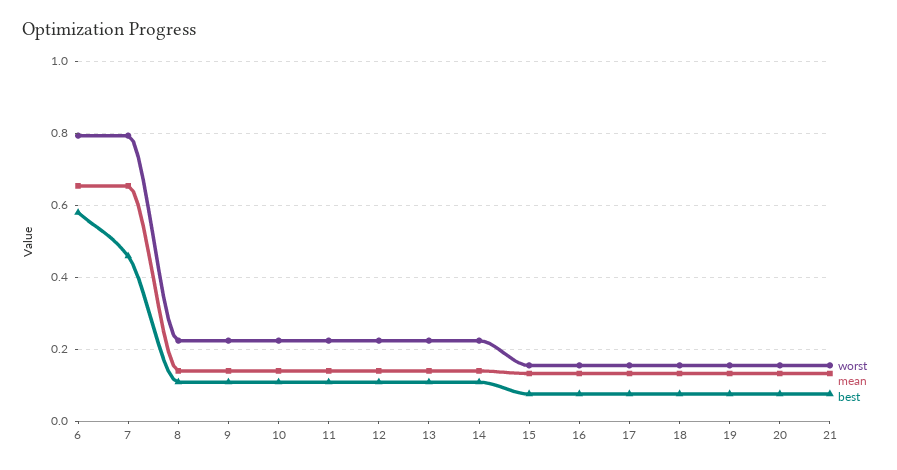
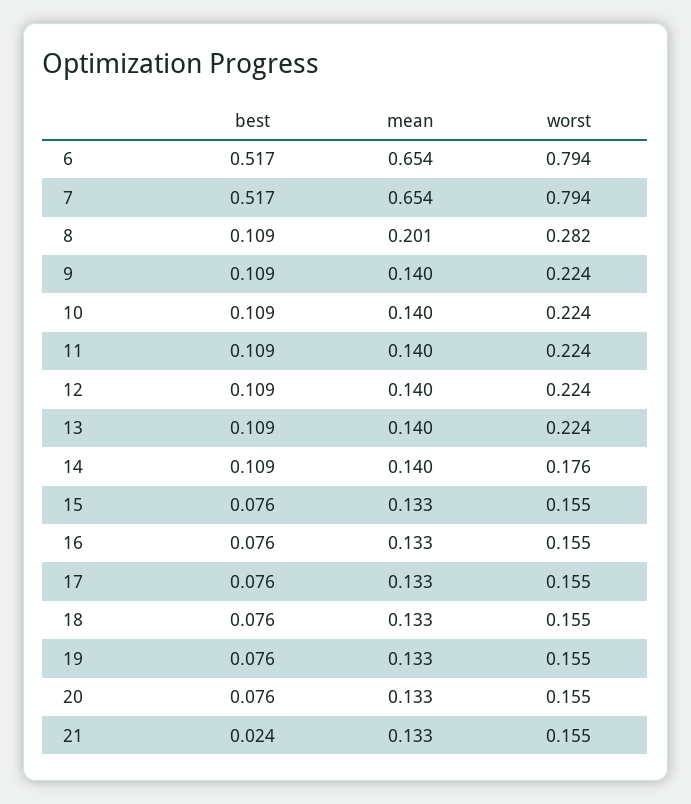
  {
    "worst": {
      "6": 0.794,
      "7": 0.794,
-     "8": 0.22,
+     "8": 0.282,
      "9": 0.224,
      "10": 0.224,
      "11": 0.224,
      "12": 0.224,
      "13": 0.224,
-     "14": 0.22,
+     "14": 0.176,
      "15": 0.155,
      "16": 0.155,
      "17": 0.155,
      "18": 0.155,
      "19": 0.155,
      "20": 0.155,
      "21": 0.155
    },
    "mean": {
      "6": 0.654,
      "7": 0.654,
-     "8": 0.14,
+     "8": 0.201,
      "9": 0.14,
      "10": 0.14,
      "11": 0.14,
      "12": 0.14,
      "13": 0.14,
      "14": 0.14,
      "15": 0.133,
      "16": 0.133,
      "17": 0.133,
      "18": 0.133,
      "19": 0.133,
      "20": 0.133,
      "21": 0.133
    },
    "best": {
-     "6": 0.58,
+     "6": 0.517,
-     "7": 0.46,
+     "7": 0.517,
      "8": 0.109,
      "9": 0.109,
      "10": 0.109,
      "11": 0.109,
      "12": 0.109,
      "13": 0.109,
      "14": 0.109,
      "15": 0.076,
      "16": 0.076,
      "17": 0.076,
      "18": 0.076,
      "19": 0.076,
      "20": 0.076,
-     "21": 0.08
+     "21": 0.024
    }
  }

